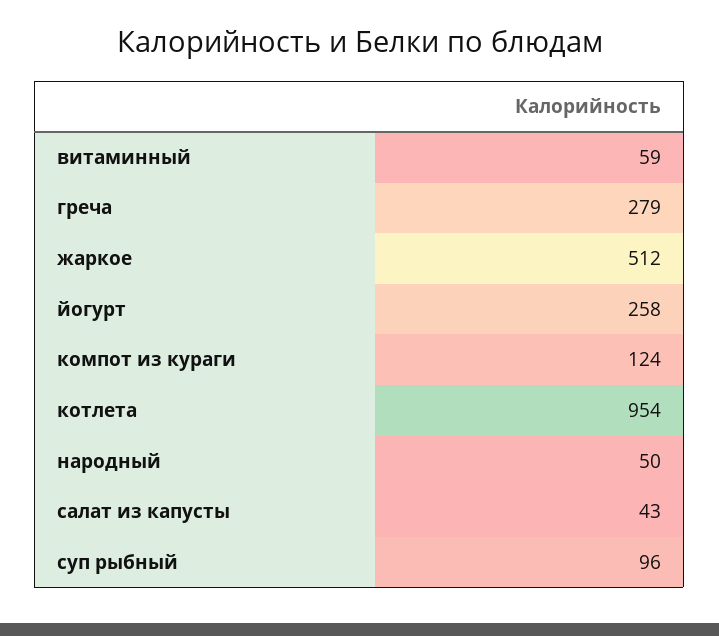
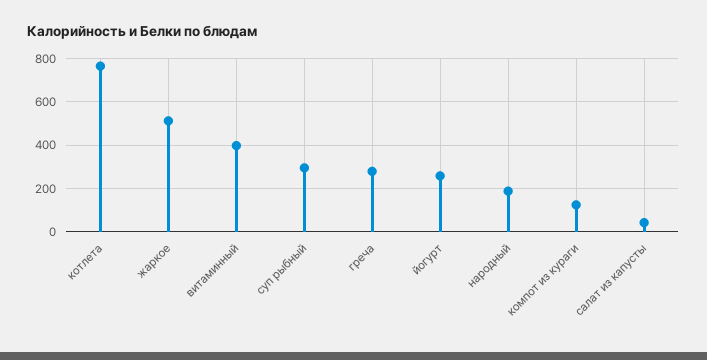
  {
-   "витаминный": 59,
+   "витаминный": 400,
    "греча": 279,
    "жаркое": 512,
    "йогурт": 258,
    "компот из кураги": 124,
-   "котлета": 954,
+   "котлета": 750,
-   "народный": 50,
+   "народный": 200,
    "салат из капусты": 43,
-   "суп рыбный": 96
+   "суп рыбный": 300
  }

